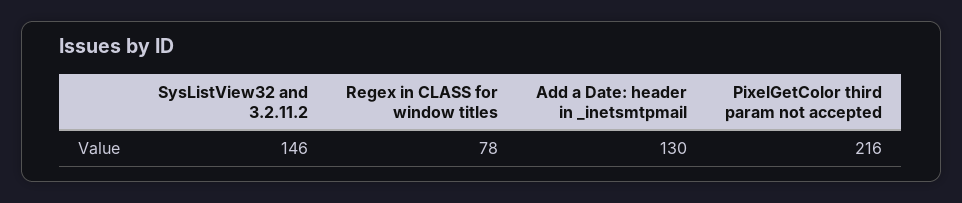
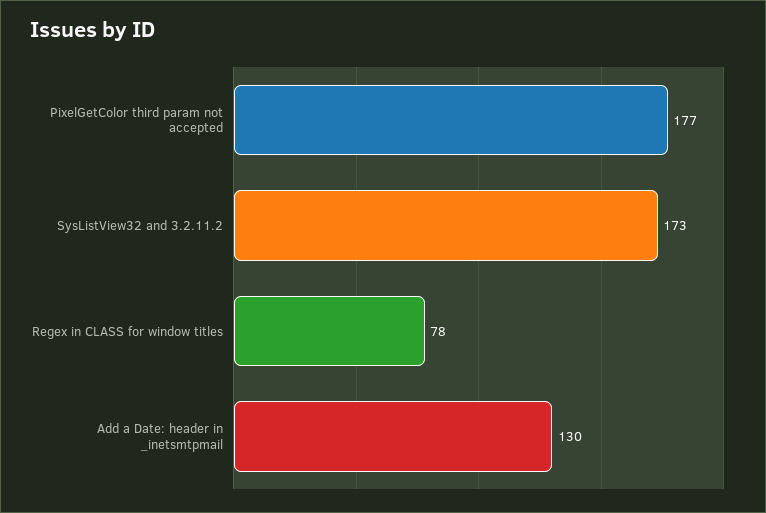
  {
-   "SysListView32 and 3.2.11.2": 146,
+   "SysListView32 and 3.2.11.2": 173,
    "Regex in CLASS for window titles": 78,
    "Add a Date: header in _inetsmtpmail": 130,
-   "PixelGetColor third param not accepted": 216
+   "PixelGetColor third param not accepted": 177
  }

